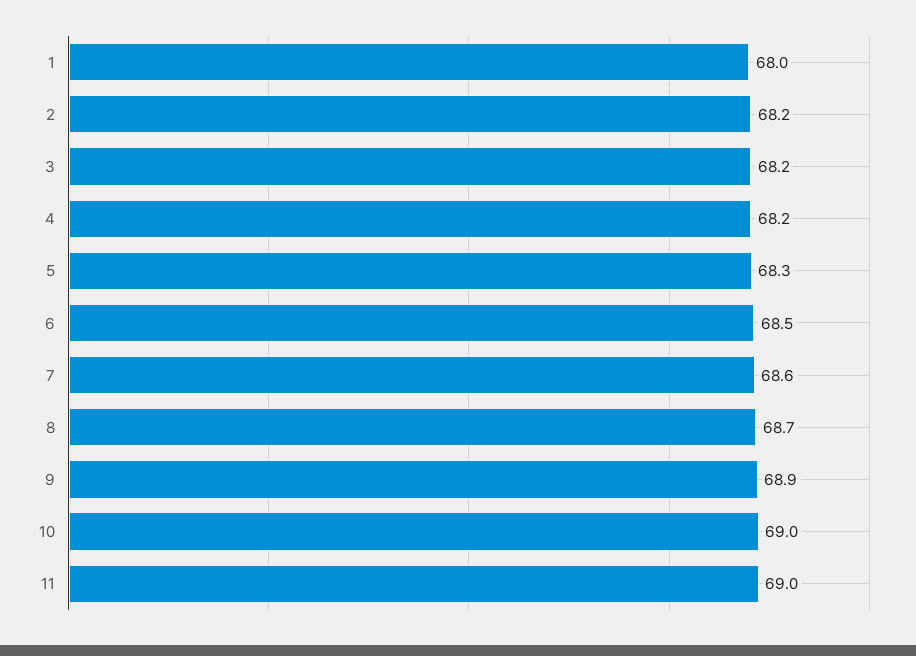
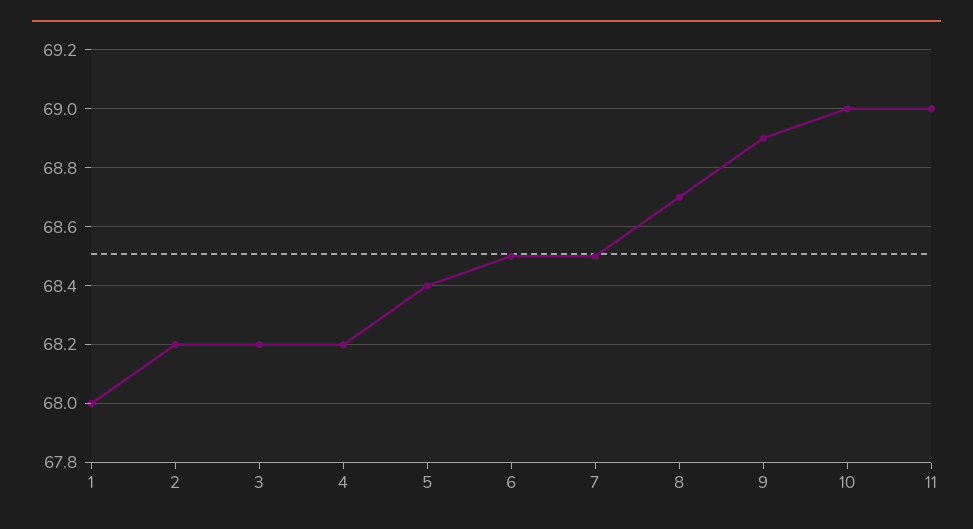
  {
    "1": 68,
    "2": 68.2,
    "3": 68.2,
    "4": 68.2,
-   "5": 68.3,
+   "5": 68.4,
    "6": 68.5,
-   "7": 68.6,
+   "7": 68.5,
    "8": 68.7,
    "9": 68.9,
    "10": 69,
    "11": 69
  }

